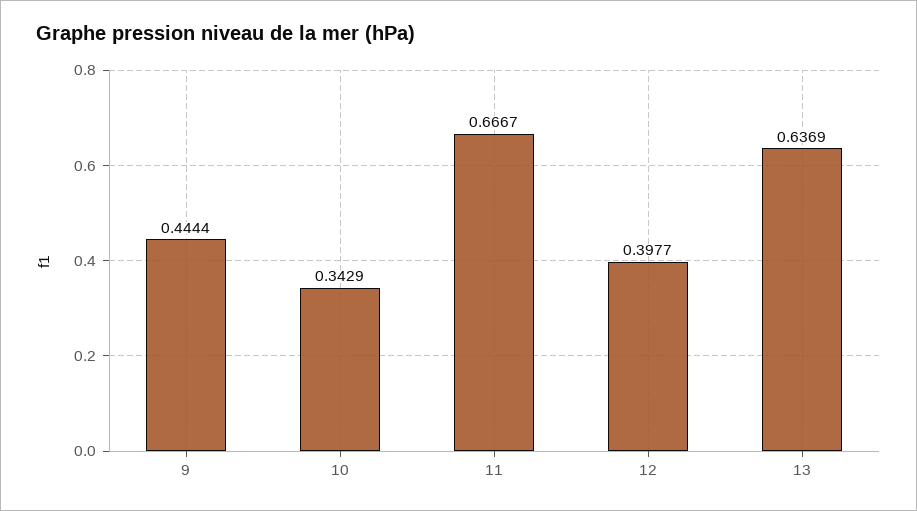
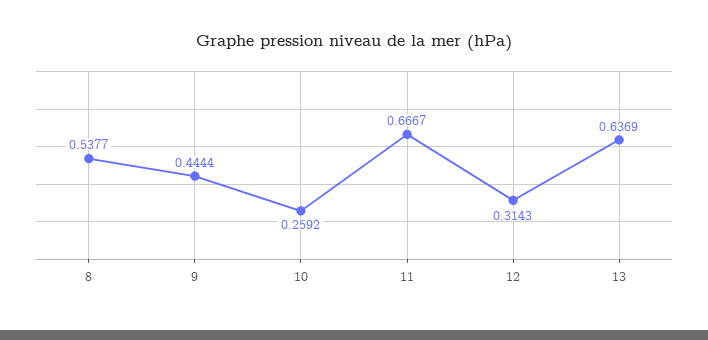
  {
    "9": 0.4444,
-   "10": 0.3429,
+   "10": 0.2592,
    "11": 0.6667,
-   "12": 0.3977,
+   "12": 0.3143,
-   "13": 0.6369
+   "13": 0.6369,
+   "8": 0.5377
  }

